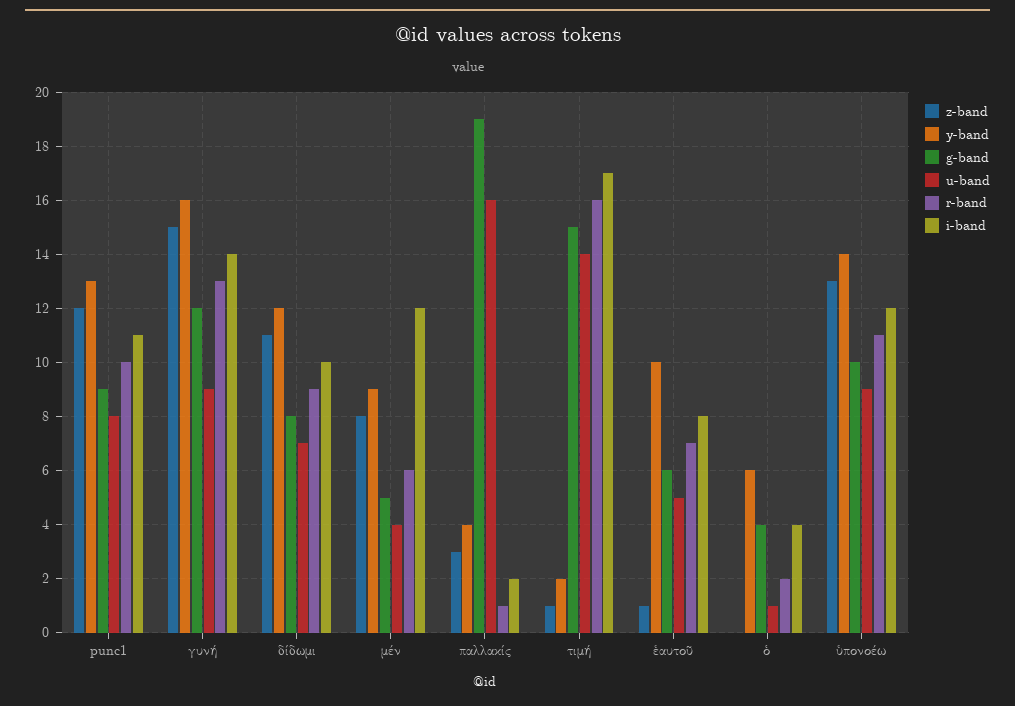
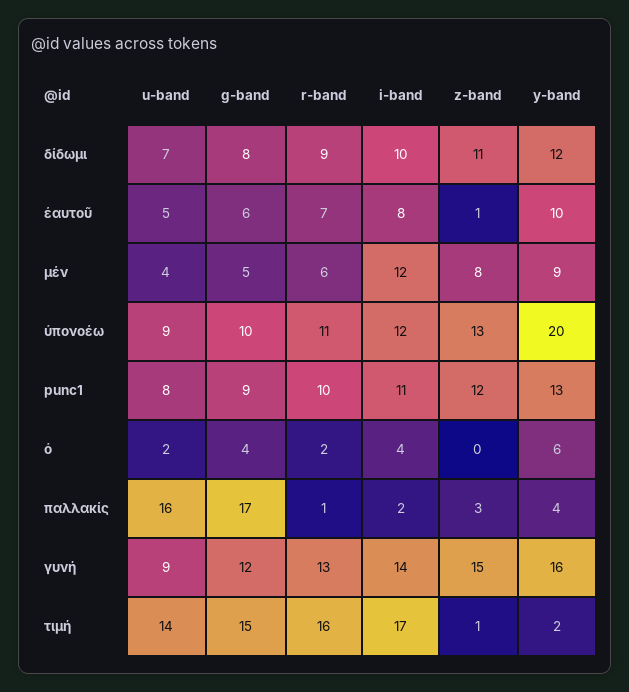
  {
    "z-band": {
      "punc1": 12,
      "γυνή": 15,
      "δίδωμι": 11,
      "μέν": 8,
      "παλλακίς": 3,
      "τιμή": 1,
      "ἑαυτοῦ": 1,
      "ὁ": 0,
      "ὑπονοέω": 13
    },
    "y-band": {
      "punc1": 13,
      "γυνή": 16,
      "δίδωμι": 12,
      "μέν": 9,
      "παλλακίς": 4,
      "τιμή": 2,
      "ἑαυτοῦ": 10,
      "ὁ": 6,
-     "ὑπονοέω": 14
+     "ὑπονοέω": 20
    },
    "g-band": {
      "punc1": 9,
      "γυνή": 12,
      "δίδωμι": 8,
      "μέν": 5,
-     "παλλακίς": 19,
+     "παλλακίς": 17,
      "τιμή": 15,
      "ἑαυτοῦ": 6,
      "ὁ": 4,
      "ὑπονοέω": 10
    },
    "u-band": {
      "punc1": 8,
      "γυνή": 9,
      "δίδωμι": 7,
      "μέν": 4,
      "παλλακίς": 16,
      "τιμή": 14,
      "ἑαυτοῦ": 5,
-     "ὁ": 1,
+     "ὁ": 2,
      "ὑπονοέω": 9
    },
    "r-band": {
      "punc1": 10,
      "γυνή": 13,
      "δίδωμι": 9,
      "μέν": 6,
      "παλλακίς": 1,
      "τιμή": 16,
      "ἑαυτοῦ": 7,
      "ὁ": 2,
      "ὑπονοέω": 11
    },
    "i-band": {
      "punc1": 11,
      "γυνή": 14,
      "δίδωμι": 10,
      "μέν": 12,
      "παλλακίς": 2,
      "τιμή": 17,
      "ἑαυτοῦ": 8,
      "ὁ": 4,
      "ὑπονοέω": 12
    }
  }

